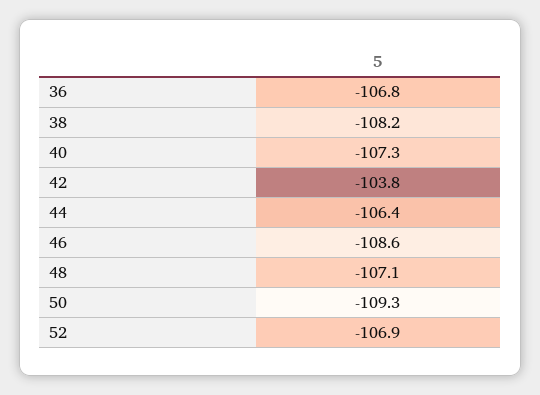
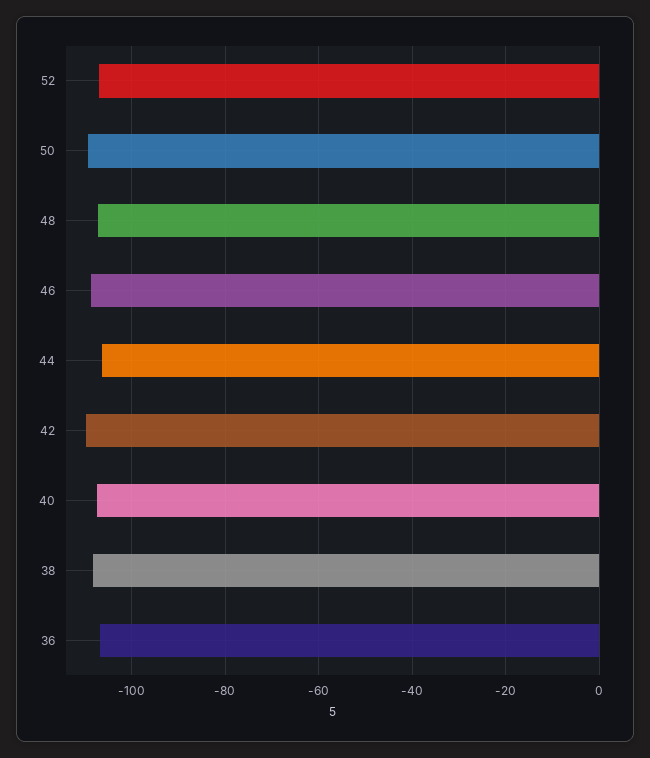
  {
    "36": -106.8,
    "38": -108.2,
    "40": -107.3,
-   "42": -103.8,
+   "42": -110,
    "44": -106.4,
    "46": -108.6,
    "48": -107.1,
    "50": -109.3,
    "52": -106.9
  }

